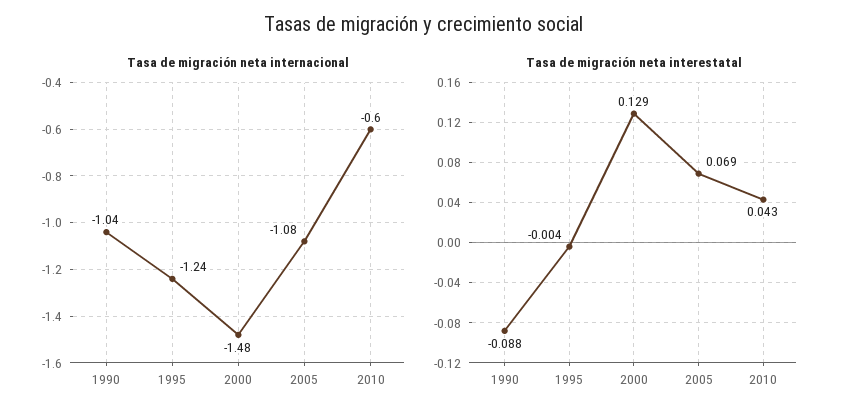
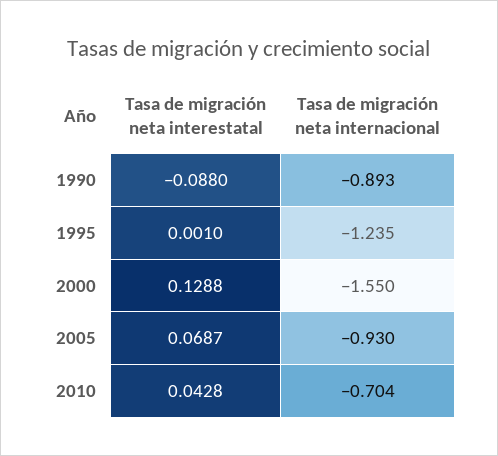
  {
    "Tasa de migración neta internacional": {
-     "1990": -1.04,
+     "1990": -0.893,
      "1995": -1.235,
-     "2000": -1.48,
+     "2000": -1.55,
-     "2005": -1.08,
+     "2005": -0.93,
-     "2010": -0.6
+     "2010": -0.704
    },
    "Tasa de migración neta interestatal": {
      "1990": -0.088,
-     "1995": -0.004,
+     "1995": 0.001,
      "2000": 0.1288,
      "2005": 0.0687,
      "2010": 0.0428
    }
  }

